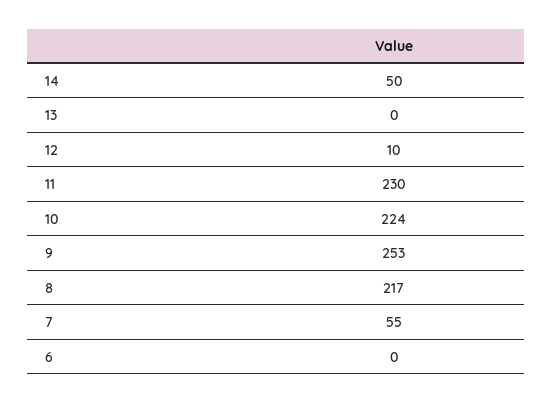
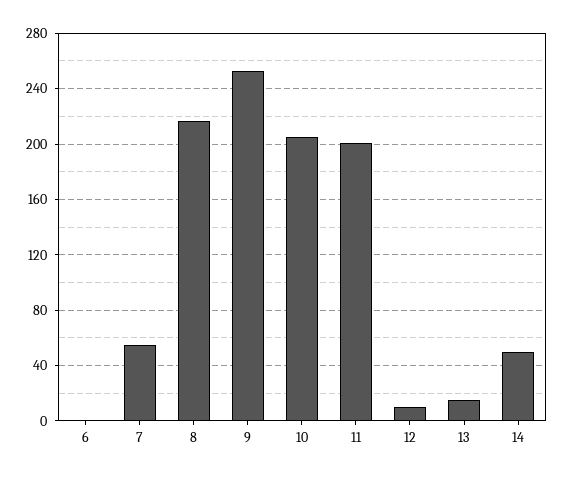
  {
    "14": 50,
-   "13": 0,
+   "13": 15,
    "12": 10,
-   "11": 230,
+   "11": 200,
-   "10": 224,
+   "10": 205,
    "9": 253,
    "8": 217,
    "7": 55,
    "6": 0
  }

